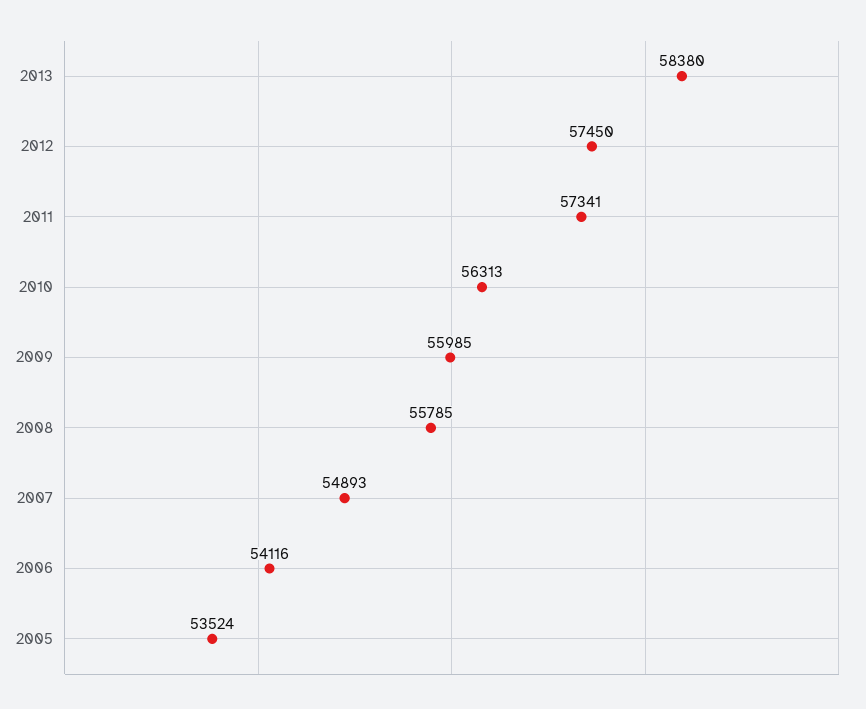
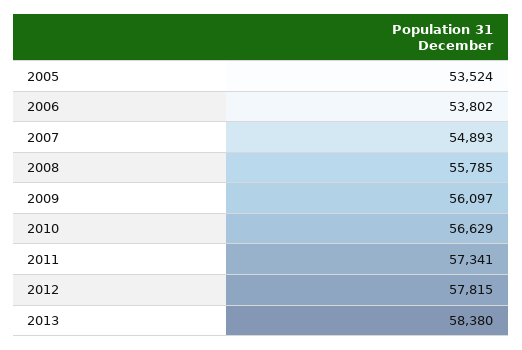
  {
    "2013": 58380,
-   "2012": 57450,
+   "2012": 57815,
    "2011": 57341,
-   "2010": 56313,
+   "2010": 56629,
-   "2009": 55985,
+   "2009": 56097,
    "2008": 55785,
    "2007": 54893,
-   "2006": 54116,
+   "2006": 53802,
    "2005": 53524
  }

